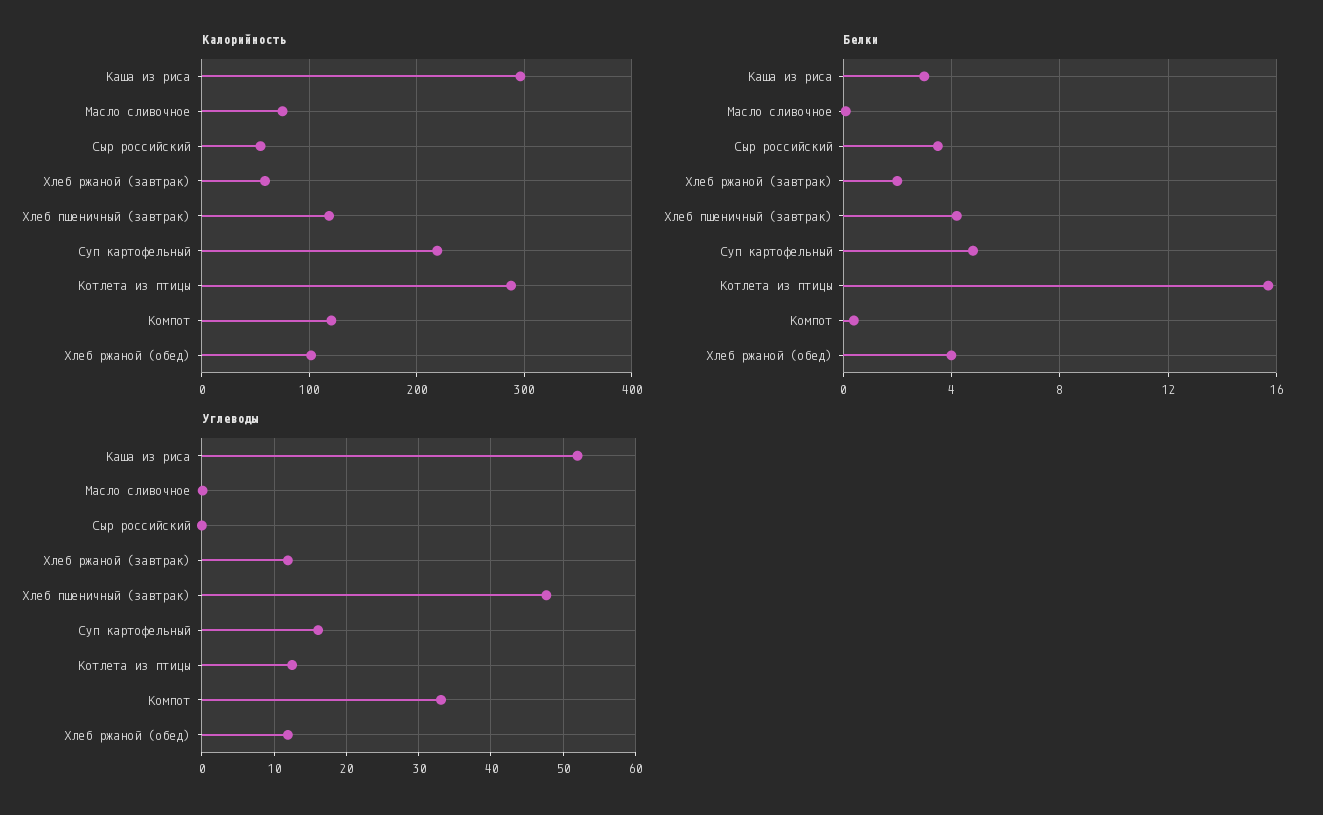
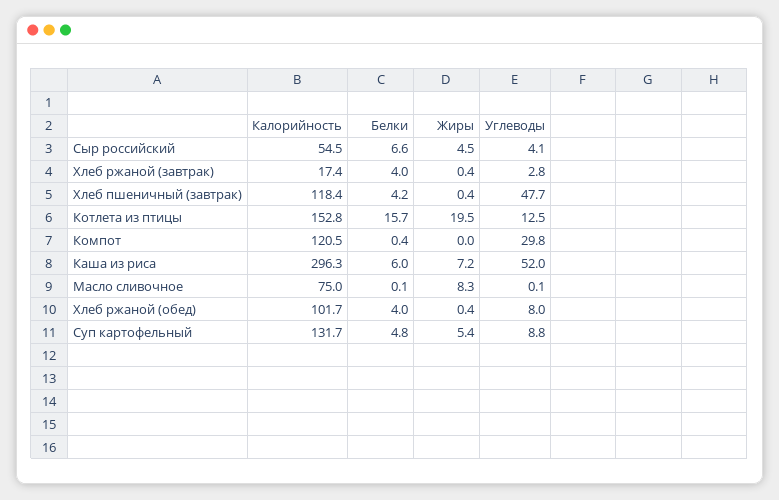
  {
    "Калорийность": {
      "Каша из риса": 296.3,
      "Масло сливочное": 75,
      "Сыр российский": 54.5,
-     "Хлеб ржаной (завтрак)": 60,
+     "Хлеб ржаной (завтрак)": 17.4,
      "Хлеб пшеничный (завтрак)": 118.4,
-     "Суп картофельный": 220,
+     "Суп картофельный": 131.7,
-     "Котлета из птицы": 290,
+     "Котлета из птицы": 152.8,
      "Компот": 120.5,
      "Хлеб ржаной (обед)": 101.7
    },
    "Белки": {
-     "Каша из риса": 3,
+     "Каша из риса": 6,
      "Масло сливочное": 0.1,
-     "Сыр российский": 3.5,
+     "Сыр российский": 6.6,
-     "Хлеб ржаной (завтрак)": 2,
+     "Хлеб ржаной (завтрак)": 4,
      "Хлеб пшеничный (завтрак)": 4.2,
      "Суп картофельный": 4.8,
      "Котлета из птицы": 15.7,
      "Компот": 0.4,
      "Хлеб ржаной (обед)": 4
    },
    "Углеводы": {
      "Каша из риса": 52,
      "Масло сливочное": 0.1,
-     "Сыр российский": 0,
+     "Сыр российский": 4.1,
-     "Хлеб ржаной (завтрак)": 12,
+     "Хлеб ржаной (завтрак)": 2.8,
      "Хлеб пшеничный (завтрак)": 47.7,
-     "Суп картофельный": 16,
+     "Суп картофельный": 8.8,
      "Котлета из птицы": 12.5,
-     "Компот": 33,
+     "Компот": 29.8,
-     "Хлеб ржаной (обед)": 12
+     "Хлеб ржаной (обед)": 8
-   }
+   },
+   "Жиры": {
+     "Сыр российский": 4.5,
+     "Хлеб ржаной (завтрак)": 0.4,
+     "Хлеб пшеничный (завтрак)": 0.4,
+     "Котлета из птицы": 19.5,
+     "Компот": 0,
+     "Каша из риса": 7.2,
+     "Масло сливочное": 8.3,
+     "Хлеб ржаной (обед)": 0.4,
+     "Суп картофельный": 5.4
+   }
  }

